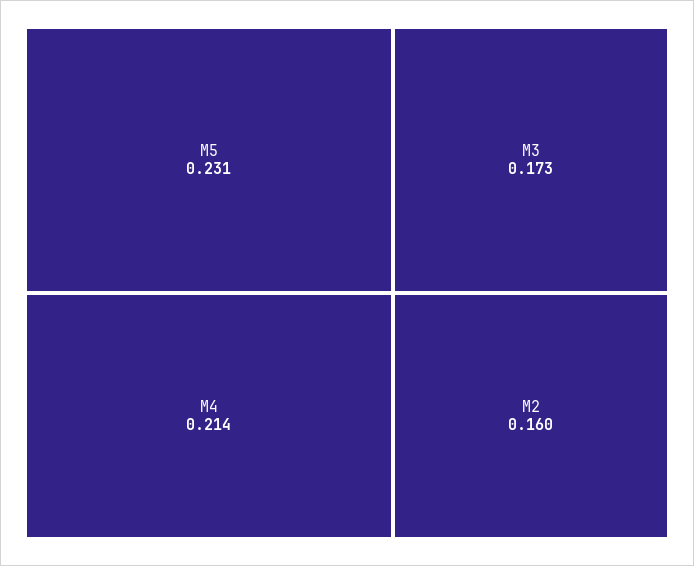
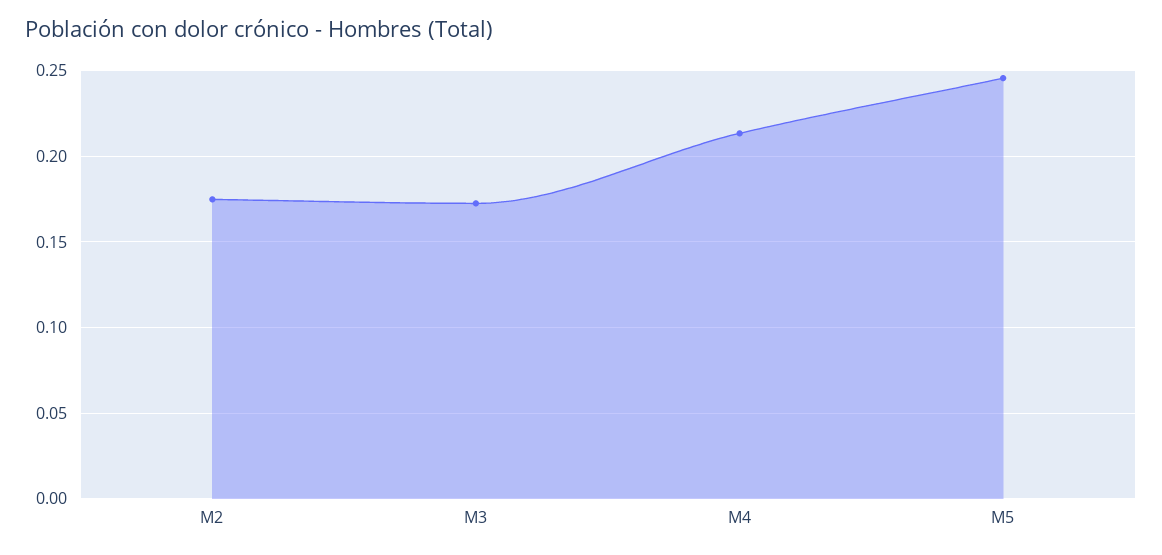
  {
-   "M5": 0.231,
+   "M5": 0.245,
    "M4": 0.214,
    "M3": 0.173,
-   "M2": 0.16
+   "M2": 0.175
  }

